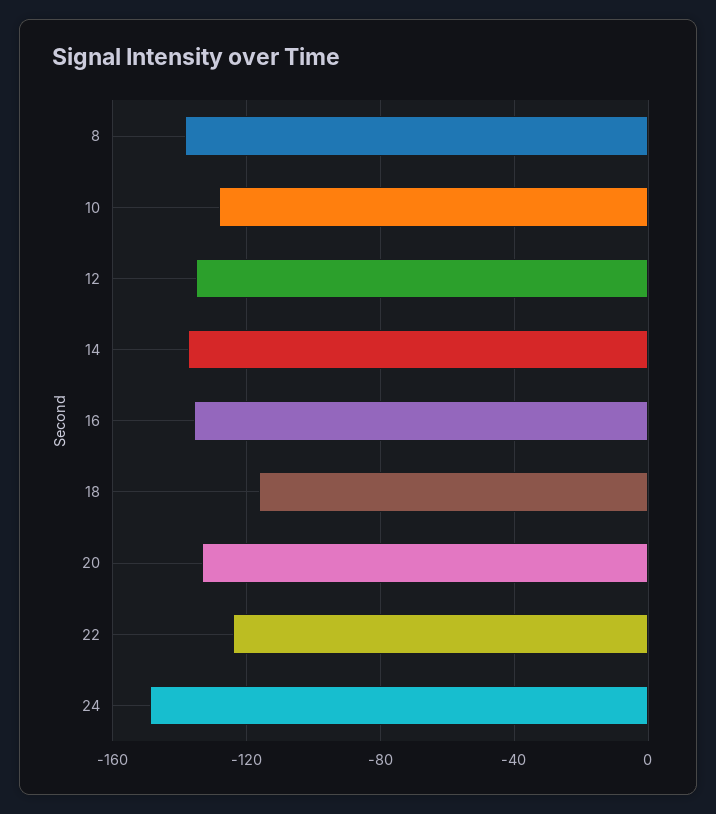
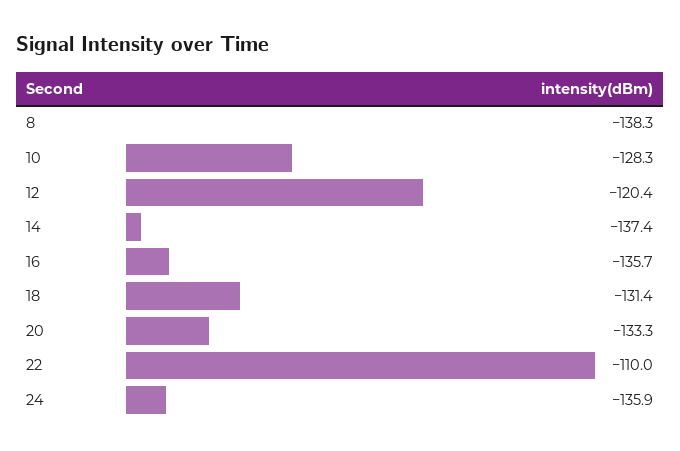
  {
    "8": -138.3,
    "10": -128.3,
-   "12": -135,
+   "12": -120.4,
    "14": -137.4,
    "16": -135.7,
-   "18": -115,
+   "18": -131.4,
    "20": -133.3,
-   "22": -125,
+   "22": -110,
-   "24": -150
+   "24": -135.9
  }

